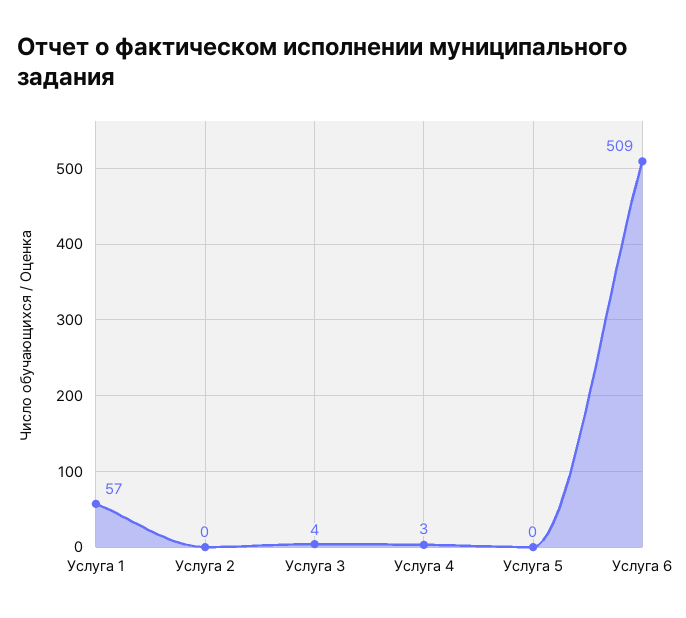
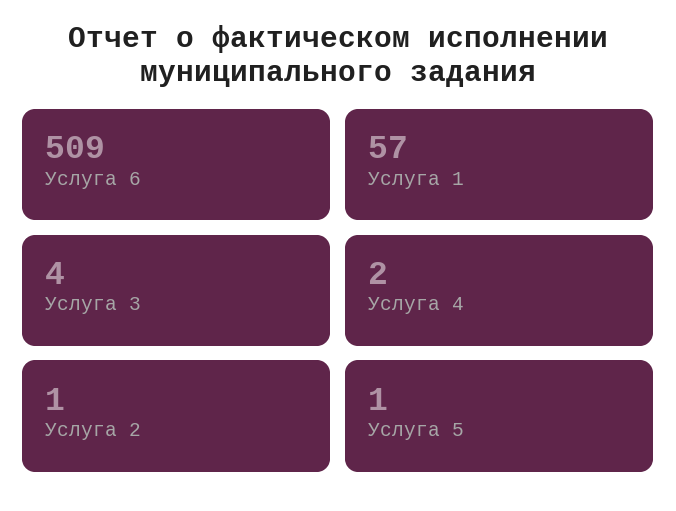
  {
    "Услуга 1": 57,
-   "Услуга 2": 0,
+   "Услуга 2": 1,
    "Услуга 3": 4,
-   "Услуга 4": 3,
+   "Услуга 4": 2,
-   "Услуга 5": 0,
+   "Услуга 5": 1,
    "Услуга 6": 509
  }

